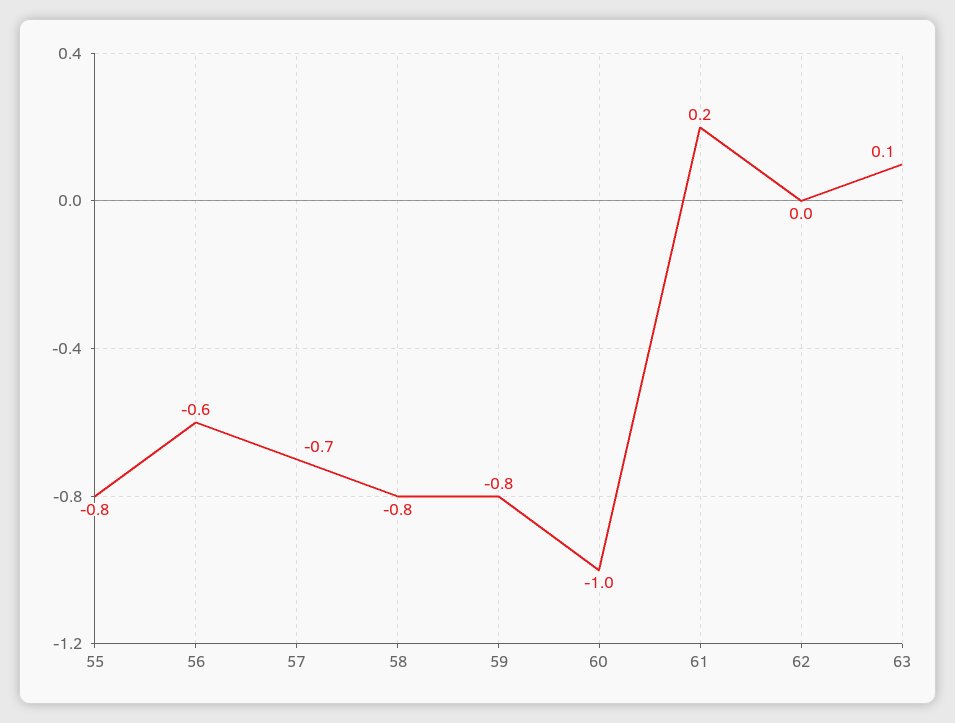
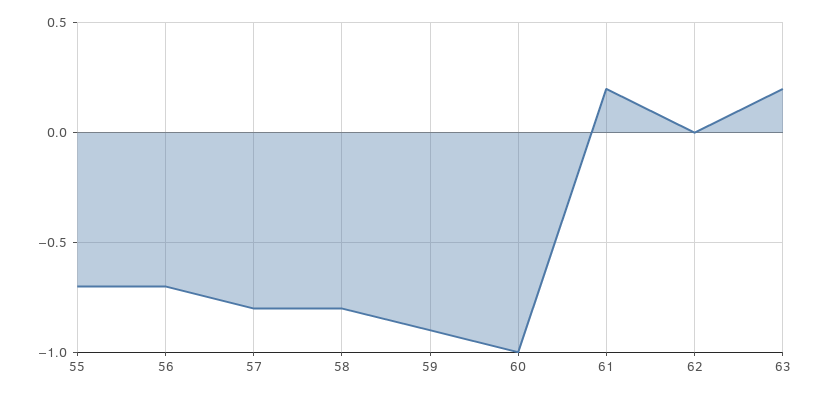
  {
-   "55": -0.8,
+   "55": -0.7,
-   "56": -0.6,
+   "56": -0.7,
-   "57": -0.7,
+   "57": -0.8,
    "58": -0.8,
-   "59": -0.8,
+   "59": -0.9,
    "60": -1,
    "61": 0.2,
    "62": 0,
-   "63": 0.1
+   "63": 0.2
  }

